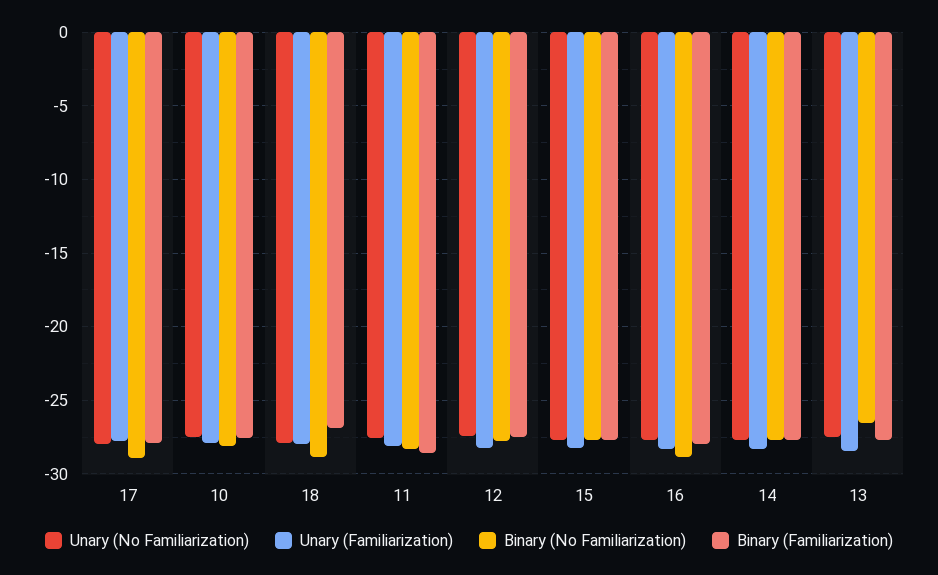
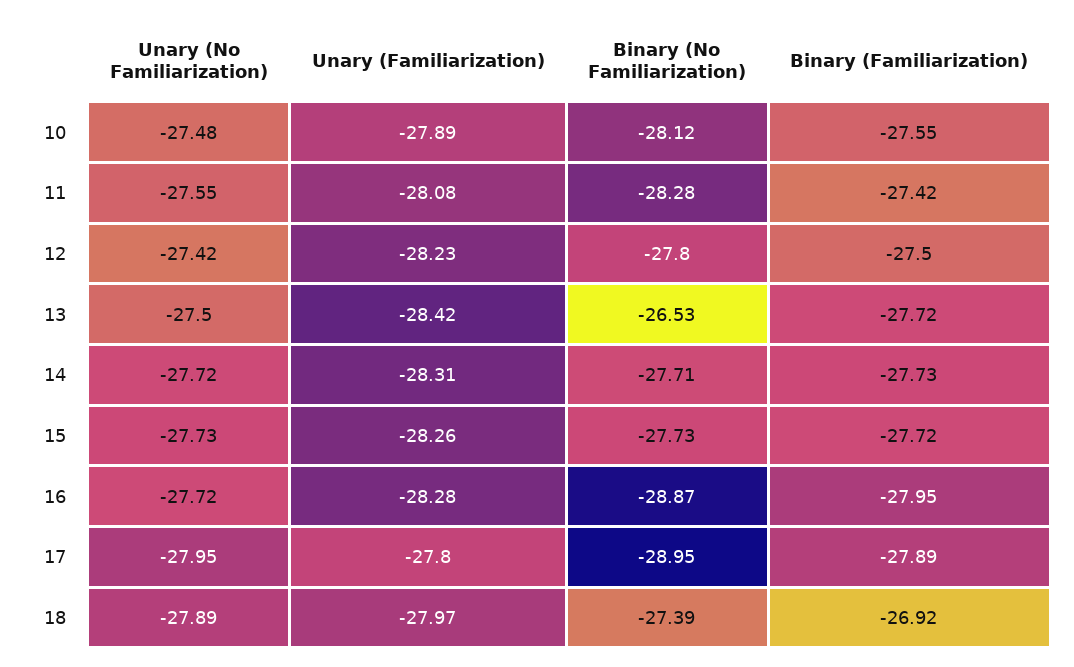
  {
    "Unary (No Familiarization)": {
      "17": -27.95,
      "10": -27.48,
      "18": -27.89,
      "11": -27.55,
      "12": -27.42,
      "15": -27.73,
      "16": -27.72,
      "14": -27.72,
      "13": -27.5
    },
    "Unary (Familiarization)": {
      "17": -27.8,
      "10": -27.89,
      "18": -27.97,
      "11": -28.08,
      "12": -28.23,
      "15": -28.26,
      "16": -28.28,
      "14": -28.31,
      "13": -28.42
    },
    "Binary (No Familiarization)": {
      "17": -28.95,
      "10": -28.12,
-     "18": -29,
+     "18": -27.39,
      "11": -28.28,
      "12": -27.8,
      "15": -27.73,
      "16": -28.87,
      "14": -27.71,
      "13": -26.53
    },
    "Binary (Familiarization)": {
      "17": -27.89,
      "10": -27.55,
      "18": -26.92,
-     "11": -28.5,
+     "11": -27.42,
      "12": -27.5,
      "15": -27.72,
      "16": -27.95,
      "14": -27.73,
      "13": -27.72
    }
  }

